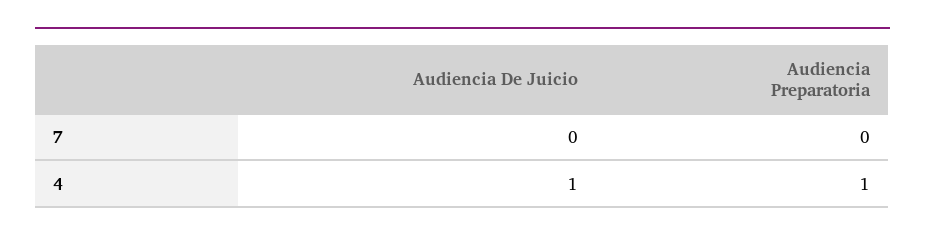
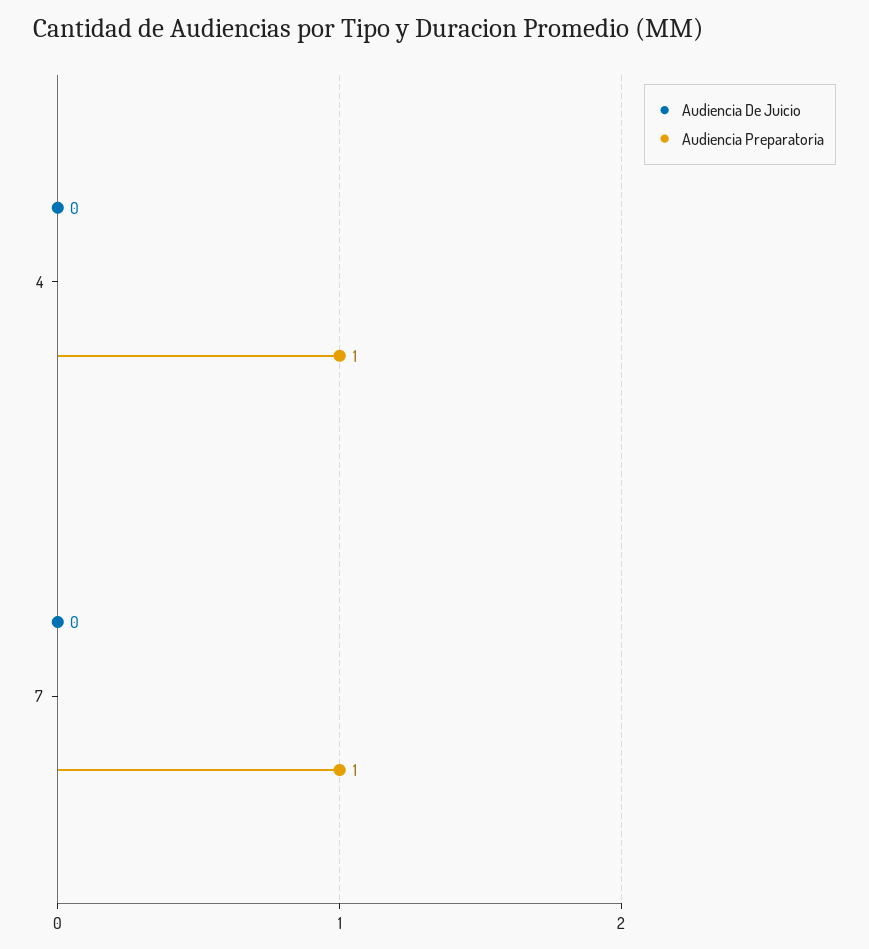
  {
    "Audiencia De Juicio": {
      "7": 0,
-     "4": 1
+     "4": 0
    },
    "Audiencia Preparatoria": {
-     "7": 0,
+     "7": 1,
      "4": 1
    }
  }

